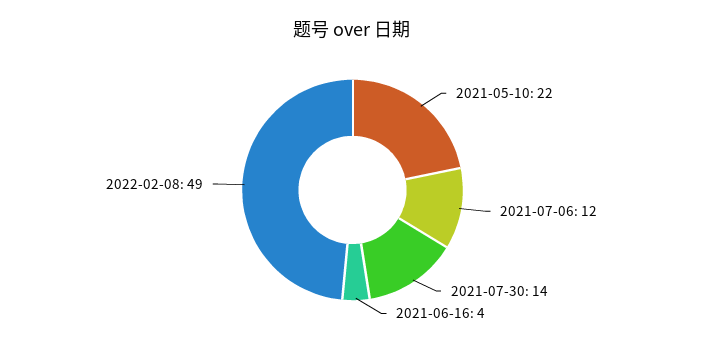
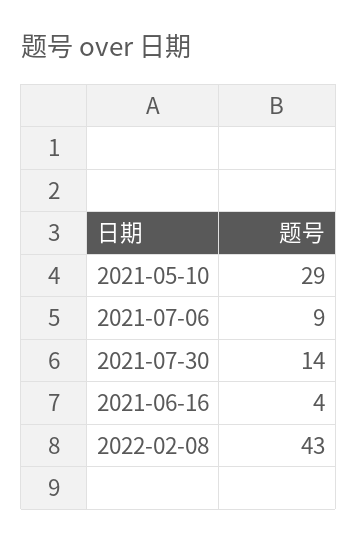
  {
-   "2021-05-10": 22,
+   "2021-05-10": 29,
-   "2021-07-06": 12,
+   "2021-07-06": 9,
    "2021-07-30": 14,
    "2021-06-16": 4,
-   "2022-02-08": 49
+   "2022-02-08": 43
  }

